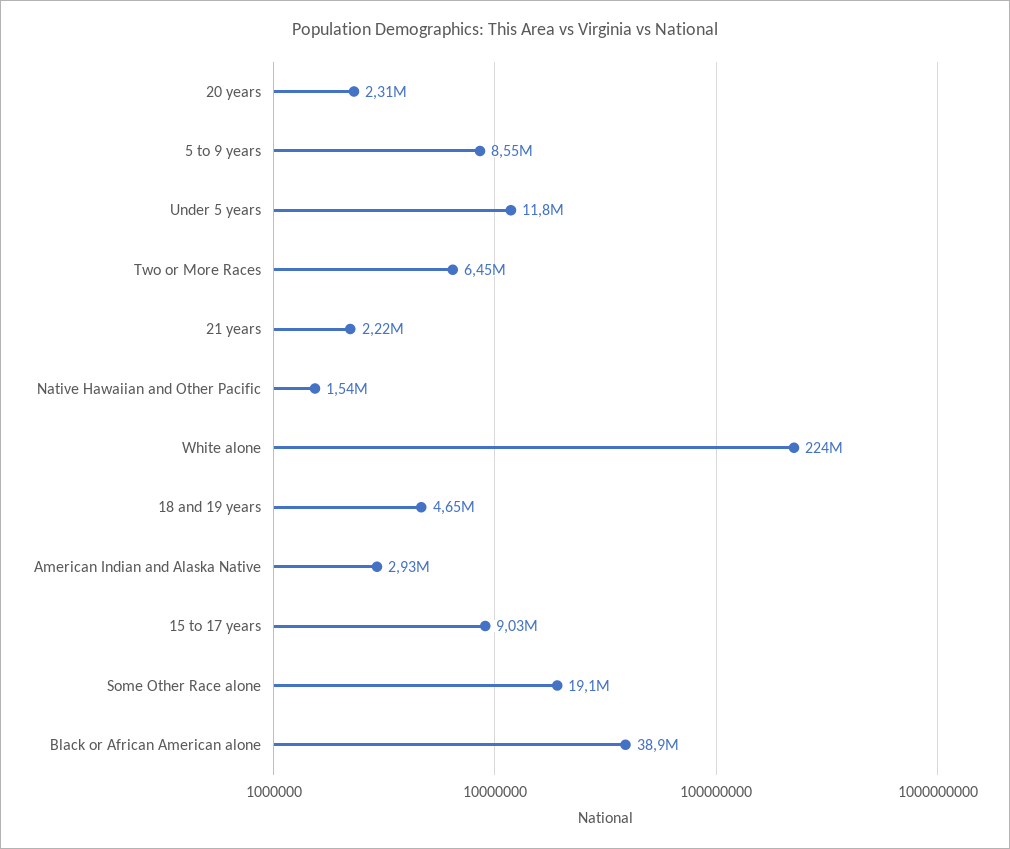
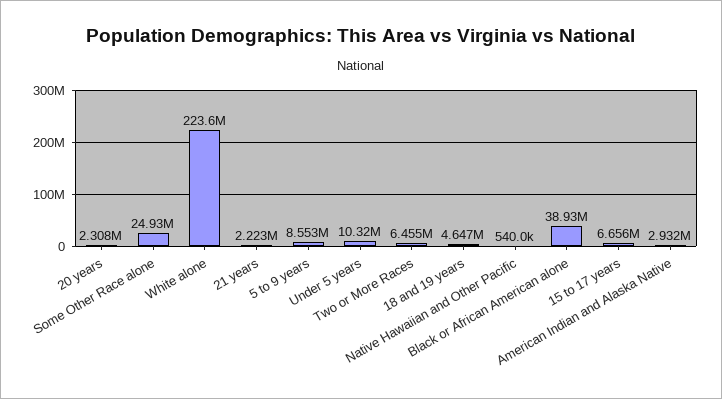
  {
    "20 years": 2308000,
    "5 to 9 years": 8553000,
-   "Under 5 years": 11800000,
+   "Under 5 years": 10320000,
    "Two or More Races": 6455000,
    "21 years": 2223000,
-   "Native Hawaiian and Other Pacific": 1540000,
+   "Native Hawaiian and Other Pacific": 540000,
    "White alone": 223600000,
    "18 and 19 years": 4647000,
    "American Indian and Alaska Native": 2932000,
-   "15 to 17 years": 9030000,
+   "15 to 17 years": 6656000,
-   "Some Other Race alone": 19100000,
+   "Some Other Race alone": 24930000,
    "Black or African American alone": 38930000
  }

